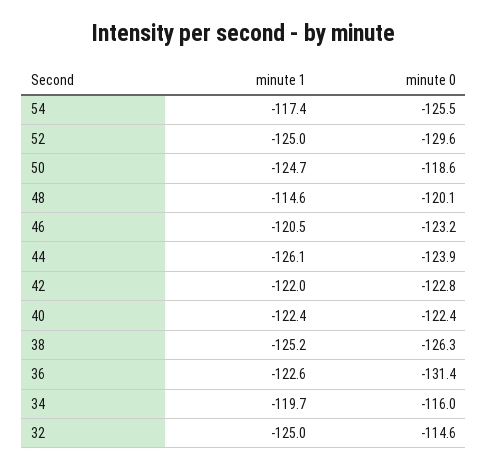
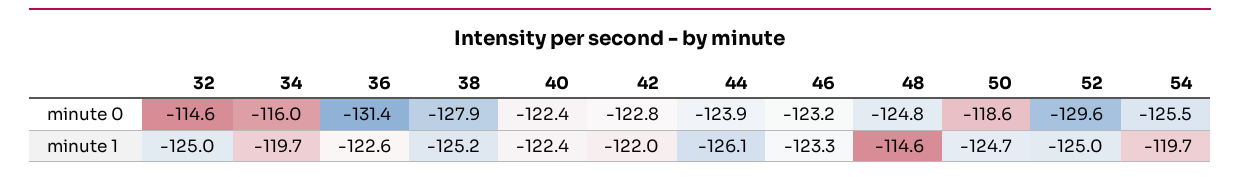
  {
    "minute 1": {
-     "54": -117.4,
+     "54": -119.7,
      "52": -125,
      "50": -124.7,
      "48": -114.6,
-     "46": -120.5,
+     "46": -123.3,
      "44": -126.1,
      "42": -122,
      "40": -122.4,
      "38": -125.2,
      "36": -122.6,
      "34": -119.7,
      "32": -125
    },
    "minute 0": {
      "54": -125.5,
      "52": -129.6,
      "50": -118.6,
-     "48": -120.1,
+     "48": -124.8,
      "46": -123.2,
      "44": -123.9,
      "42": -122.8,
      "40": -122.4,
-     "38": -126.3,
+     "38": -127.9,
      "36": -131.4,
      "34": -116,
      "32": -114.6
    }
  }

